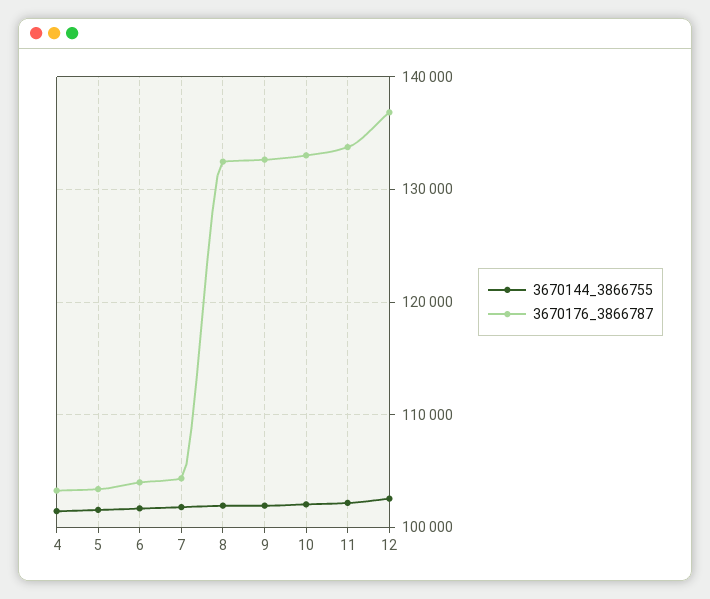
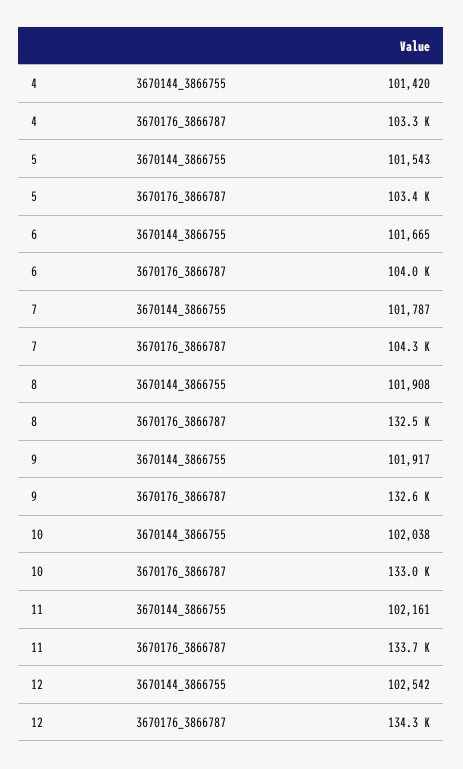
  {
    "3670144_3866755": {
      "4": 101420,
      "5": 101543,
      "6": 101665,
      "7": 101787,
      "8": 101908,
      "9": 101917,
      "10": 102038,
      "11": 102161,
      "12": 102542
    },
    "3670176_3866787": {
      "4": 103300,
      "5": 103400,
      "6": 104000,
      "7": 104300,
      "8": 132500,
      "9": 132600,
      "10": 133000,
      "11": 133700,
-     "12": 137000
+     "12": 134300
    }
  }

